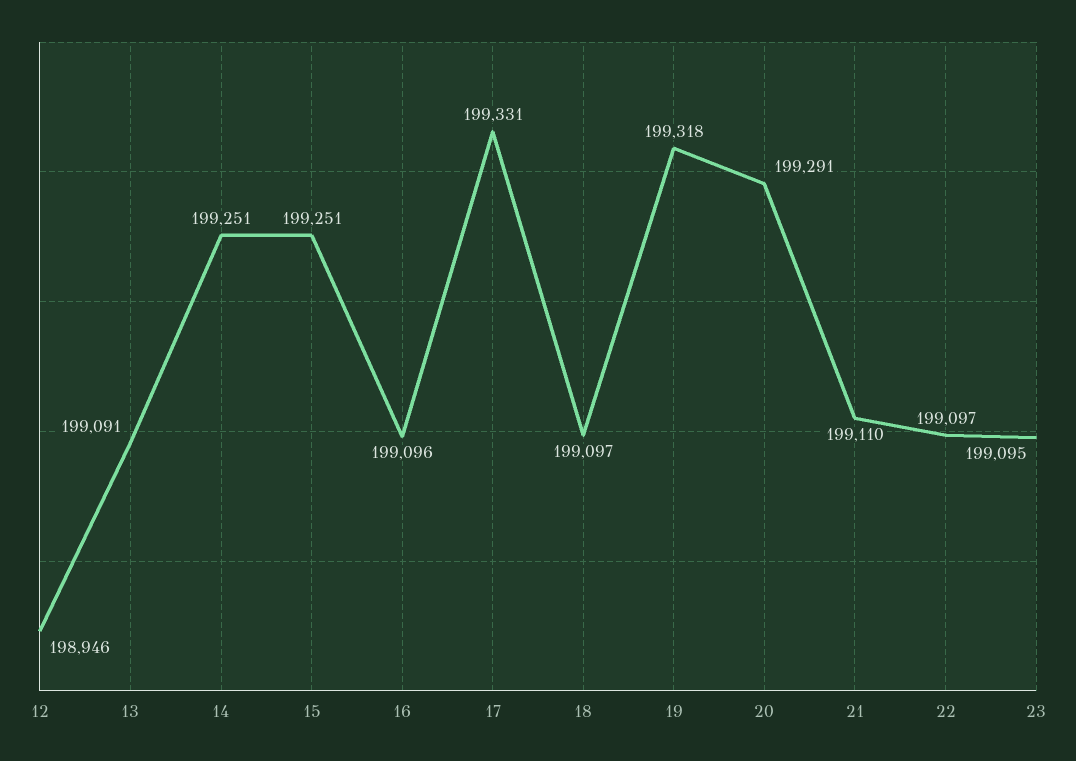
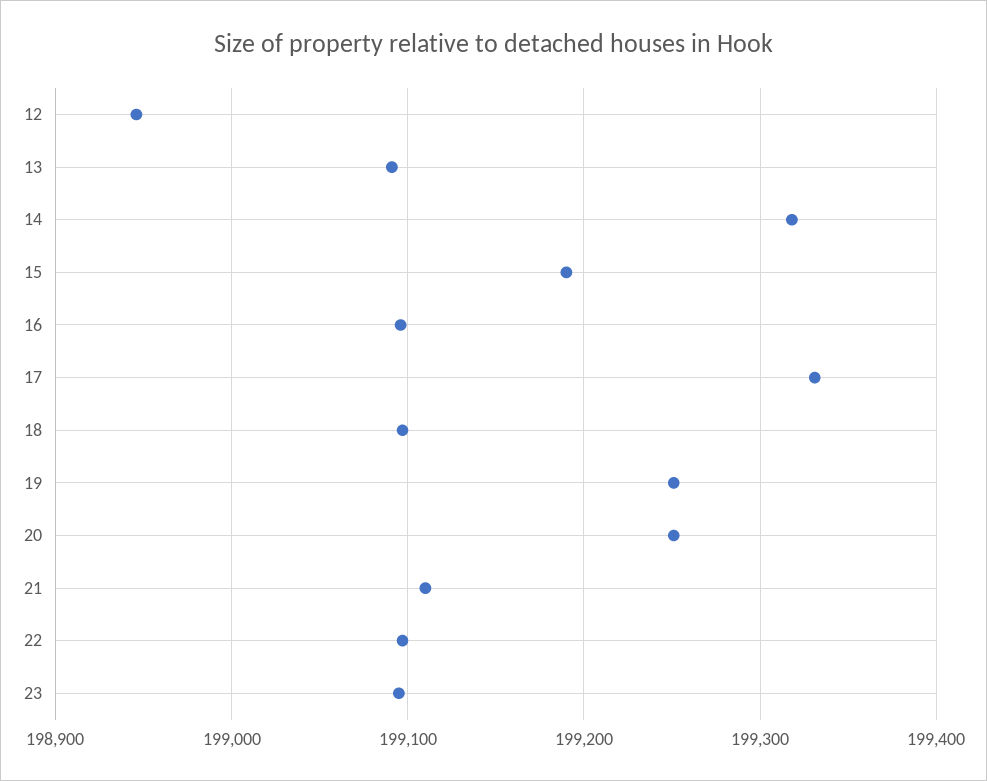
  {
    "12": 198946,
    "13": 199091,
-   "14": 199251,
+   "14": 199320,
-   "15": 199251,
+   "15": 199190,
    "16": 199096,
    "17": 199331,
    "18": 199097,
-   "19": 199318,
+   "19": 199250,
-   "20": 199291,
+   "20": 199250,
    "21": 199110,
    "22": 199097,
    "23": 199095
  }

